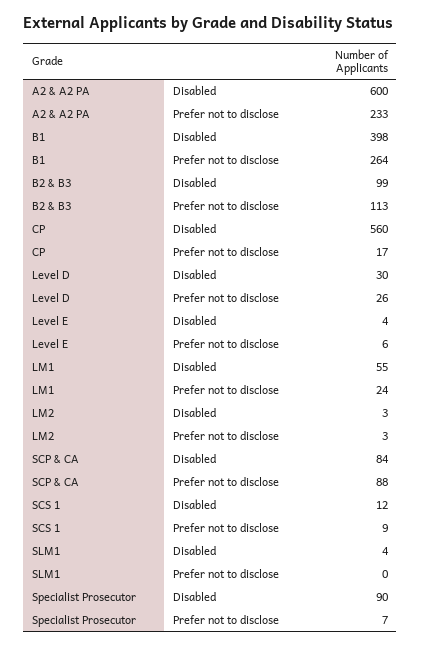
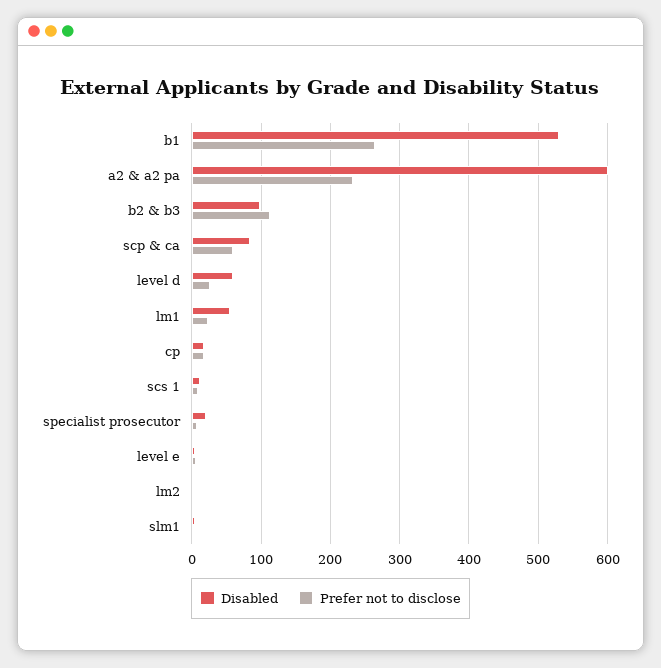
  {
    "Disabled": {
      "A2 & A2 PA": 600,
-     "B1": 398,
+     "B1": 530,
      "B2 & B3": 99,
-     "CP": 560,
+     "CP": 20,
-     "Level D": 30,
+     "Level D": 60,
      "Level E": 4,
      "LM1": 55,
      "LM2": 3,
      "SCP & CA": 84,
      "SCS 1": 12,
      "SLM1": 4,
-     "Specialist Prosecutor": 90
+     "Specialist Prosecutor": 20
    },
    "Prefer not to disclose": {
      "A2 & A2 PA": 233,
      "B1": 264,
      "B2 & B3": 113,
      "CP": 17,
      "Level D": 26,
      "Level E": 6,
      "LM1": 24,
      "LM2": 3,
-     "SCP & CA": 88,
+     "SCP & CA": 60,
      "SCS 1": 9,
      "SLM1": 0,
      "Specialist Prosecutor": 7
    }
  }

